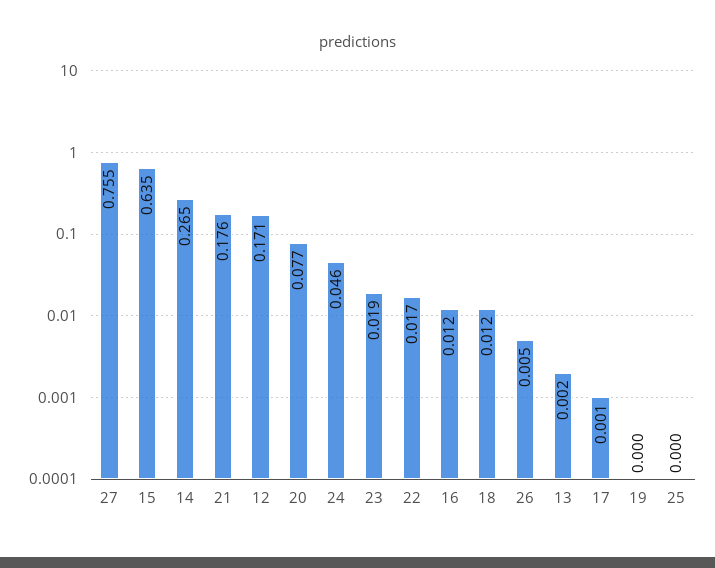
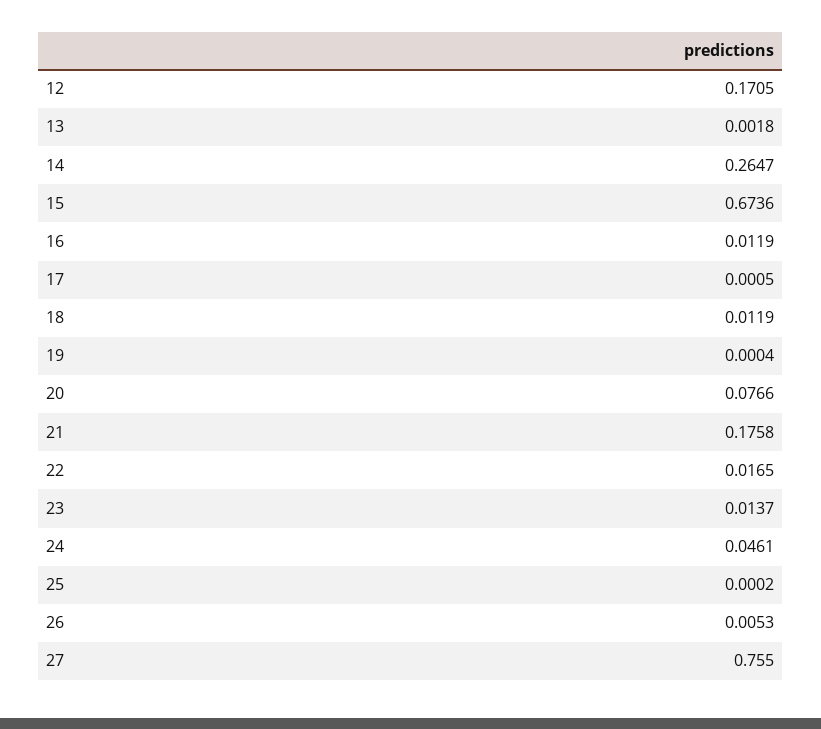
  {
    "27": 0.755,
-   "15": 0.635,
+   "15": 0.6736,
    "14": 0.2647,
    "21": 0.1758,
    "12": 0.1705,
    "20": 0.0766,
    "24": 0.0461,
-   "23": 0.019,
+   "23": 0.0137,
    "22": 0.0165,
    "16": 0.0119,
    "18": 0.0119,
    "26": 0.0053,
    "13": 0.0018,
    "17": 0.0005,
    "19": 0.0004,
    "25": 0.0002
  }

